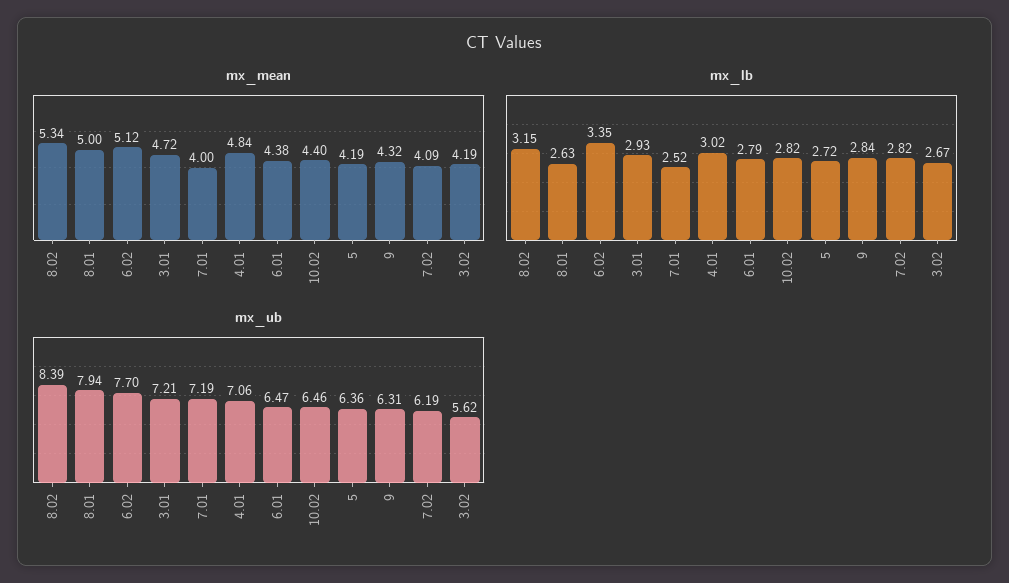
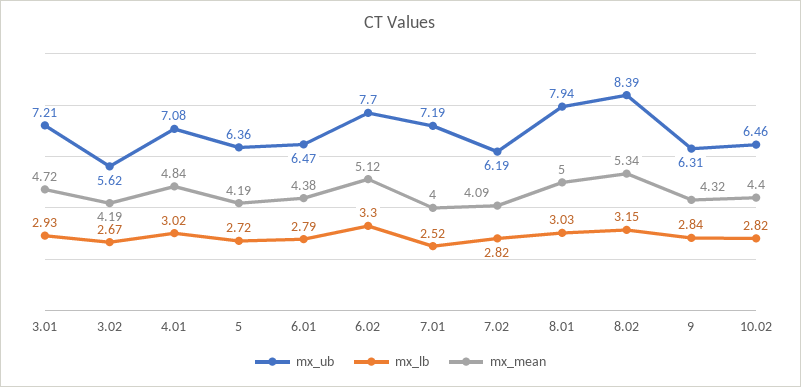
  {
    "mx_mean": {
      "8.02": 5.34,
      "8.01": 5,
      "6.02": 5.12,
      "3.01": 4.72,
      "7.01": 4,
      "4.01": 4.84,
      "6.01": 4.38,
      "10.02": 4.4,
      "5": 4.19,
      "9": 4.32,
      "7.02": 4.09,
      "3.02": 4.19
    },
    "mx_lb": {
      "8.02": 3.15,
-     "8.01": 2.63,
+     "8.01": 3.03,
-     "6.02": 3.35,
+     "6.02": 3.3,
      "3.01": 2.93,
      "7.01": 2.52,
      "4.01": 3.02,
      "6.01": 2.79,
      "10.02": 2.82,
      "5": 2.72,
      "9": 2.84,
      "7.02": 2.82,
      "3.02": 2.67
    },
    "mx_ub": {
      "8.02": 8.39,
      "8.01": 7.94,
      "6.02": 7.7,
      "3.01": 7.21,
      "7.01": 7.19,
-     "4.01": 7.06,
+     "4.01": 7.08,
      "6.01": 6.47,
      "10.02": 6.46,
      "5": 6.36,
      "9": 6.31,
      "7.02": 6.19,
      "3.02": 5.62
    }
  }

